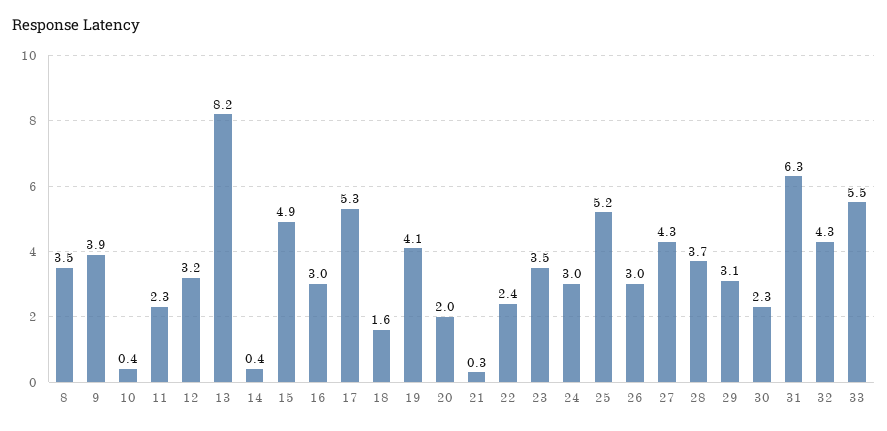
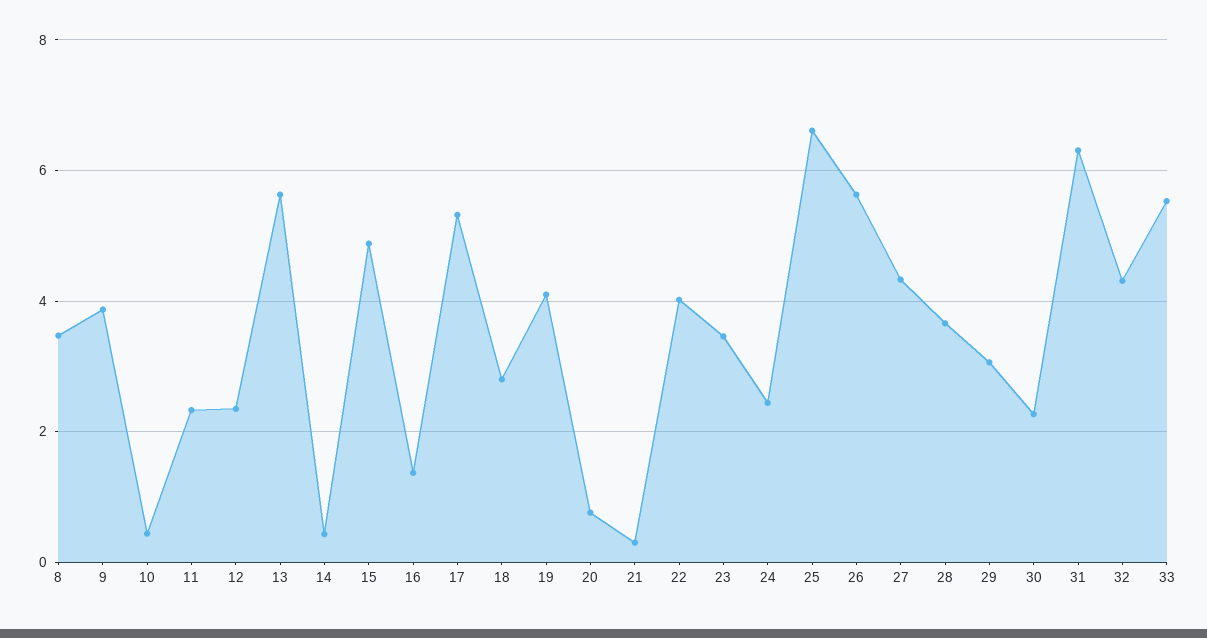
  {
    "8": 3.5,
    "9": 3.9,
    "10": 0.4,
    "11": 2.3,
-   "12": 3.2,
+   "12": 2.4,
-   "13": 8.2,
+   "13": 5.6,
    "14": 0.4,
    "15": 4.9,
-   "16": 3,
+   "16": 1.4,
    "17": 5.3,
-   "18": 1.6,
+   "18": 2.8,
    "19": 4.1,
-   "20": 2,
+   "20": 0.8,
    "21": 0.3,
-   "22": 2.4,
+   "22": 4,
    "23": 3.5,
-   "24": 3,
+   "24": 2.4,
-   "25": 5.2,
+   "25": 6.6,
-   "26": 3,
+   "26": 5.6,
    "27": 4.3,
    "28": 3.7,
    "29": 3.1,
    "30": 2.3,
    "31": 6.3,
    "32": 4.3,
    "33": 5.5
  }

